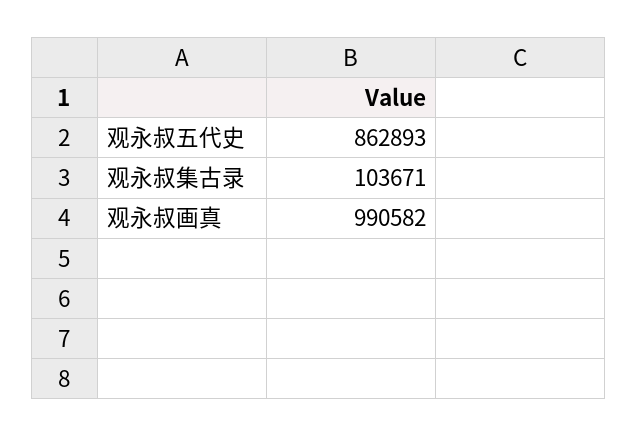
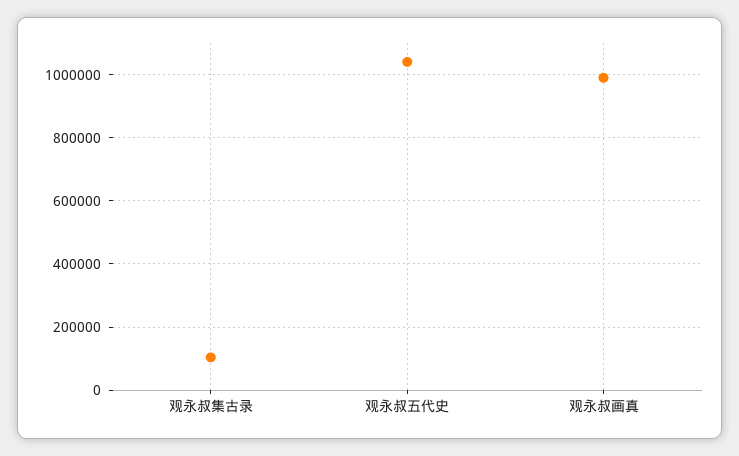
  {
-   "观永叔五代史": 862893,
+   "观永叔五代史": 1040000,
    "观永叔集古录": 103671,
    "观永叔画真": 990582
  }

